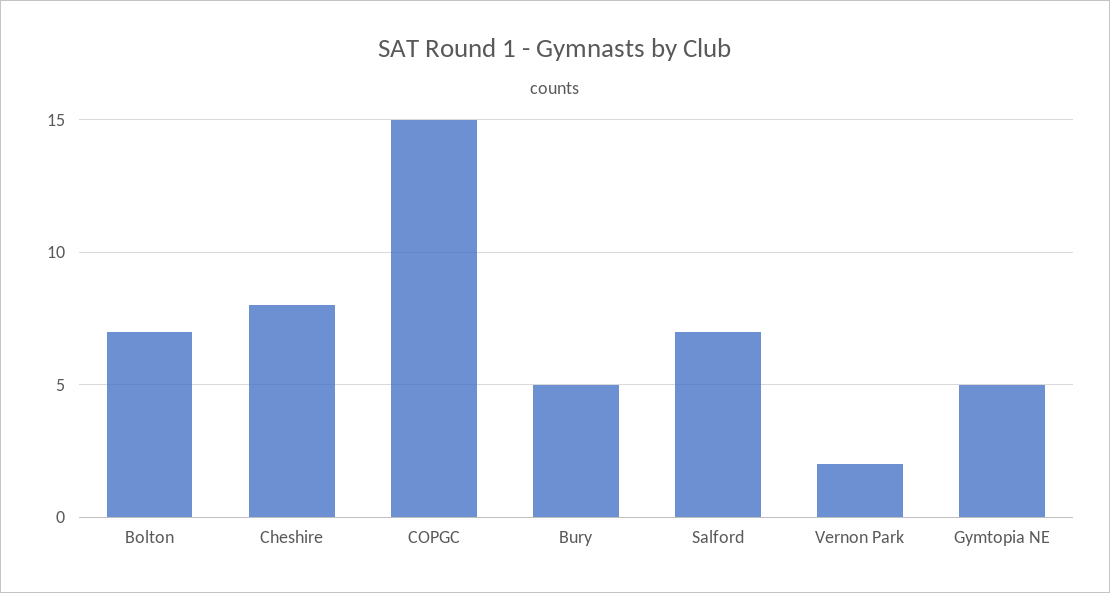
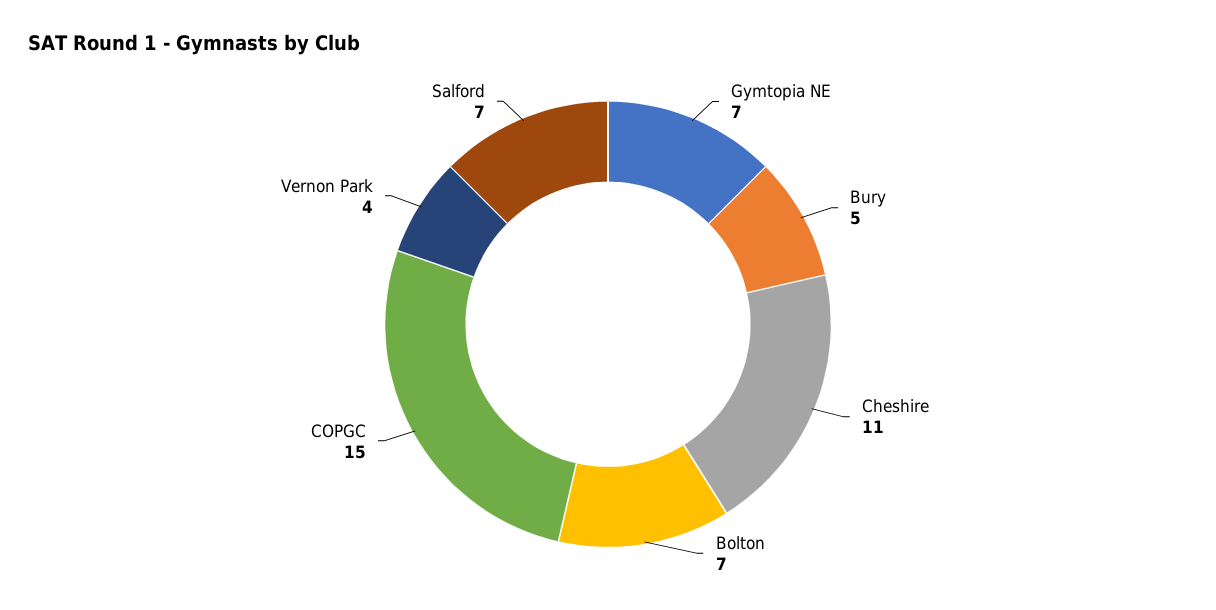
  {
    "Bolton": 7,
-   "Cheshire": 8,
+   "Cheshire": 11,
    "COPGC": 15,
    "Bury": 5,
    "Salford": 7,
-   "Vernon Park": 2,
+   "Vernon Park": 4,
-   "Gymtopia NE": 5
+   "Gymtopia NE": 7
  }

